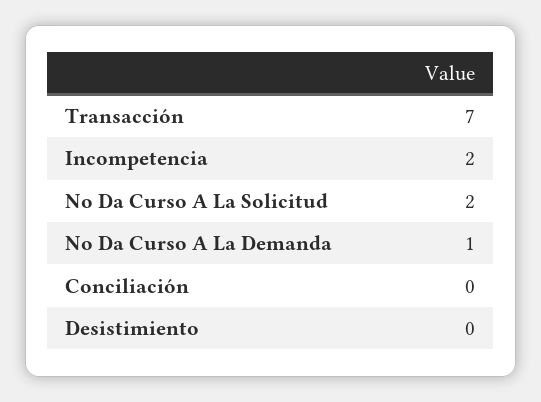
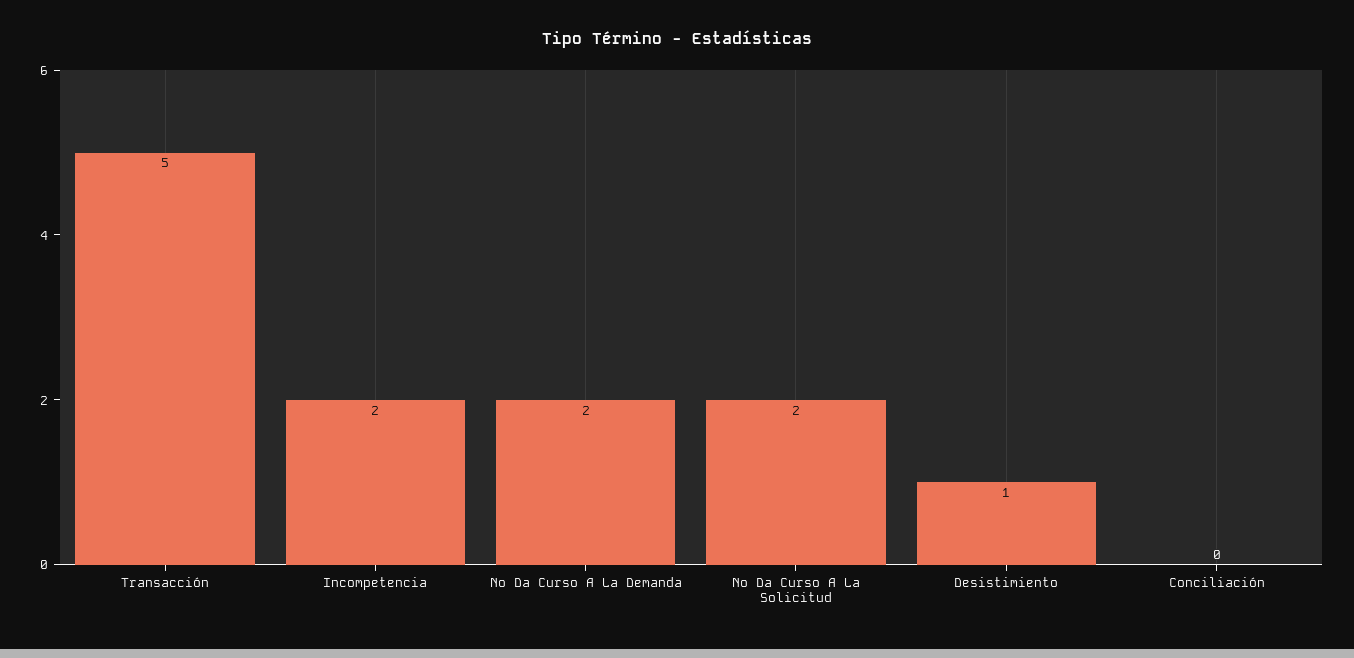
  {
-   "Transacción": 7,
+   "Transacción": 5,
    "Incompetencia": 2,
    "No Da Curso A La Solicitud": 2,
-   "No Da Curso A La Demanda": 1,
+   "No Da Curso A La Demanda": 2,
    "Conciliación": 0,
-   "Desistimiento": 0
+   "Desistimiento": 1
  }

